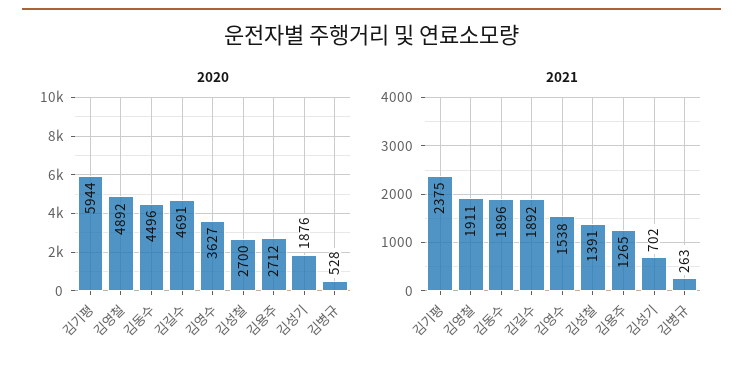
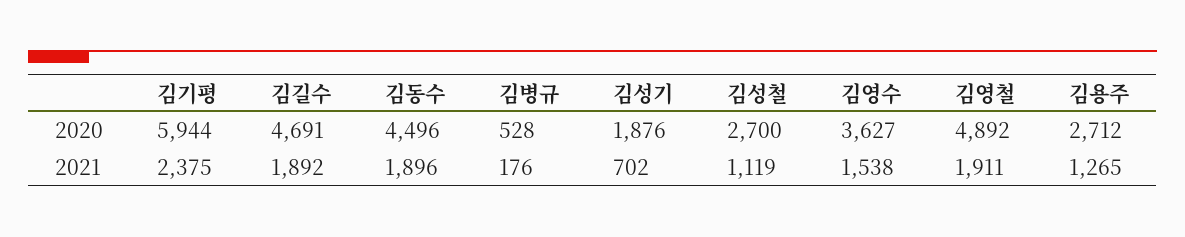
  {
    "2020": {
      "김기평": 5944,
      "김영철": 4892,
      "김동수": 4496,
      "김길수": 4691,
      "김영수": 3627,
      "김성철": 2700,
      "김용주": 2712,
      "김성기": 1876,
      "김병규": 528
    },
    "2021": {
      "김기평": 2375,
      "김영철": 1911,
      "김동수": 1896,
      "김길수": 1892,
      "김영수": 1538,
-     "김성철": 1391,
+     "김성철": 1119,
      "김용주": 1265,
      "김성기": 702,
-     "김병규": 263
+     "김병규": 176
    }
  }

